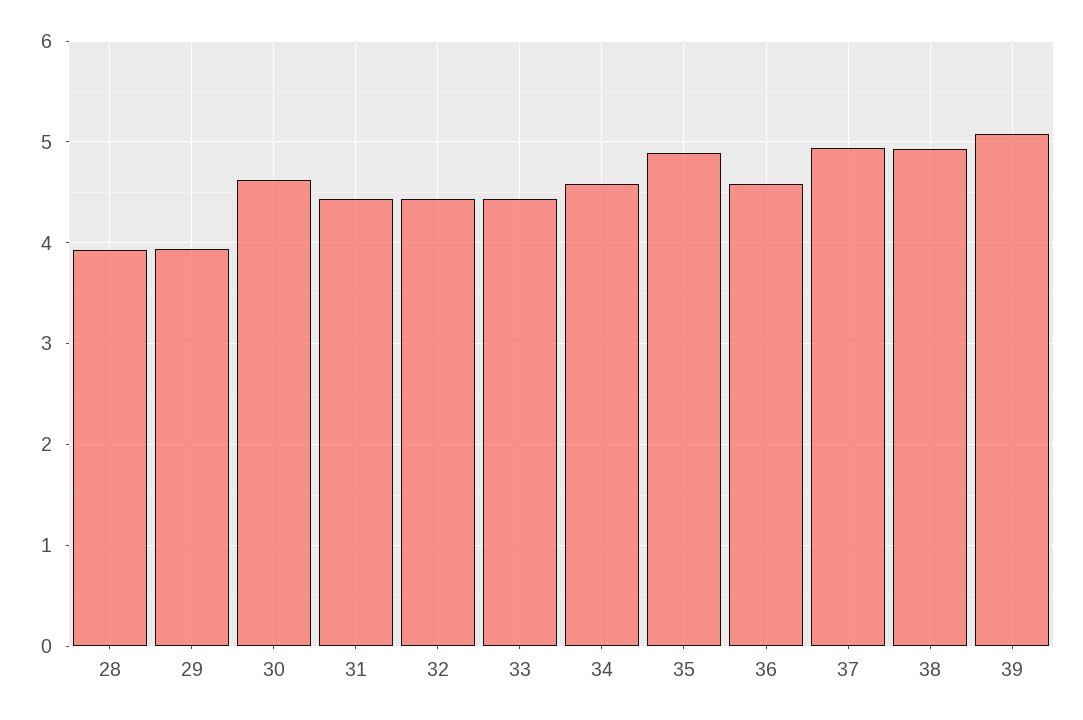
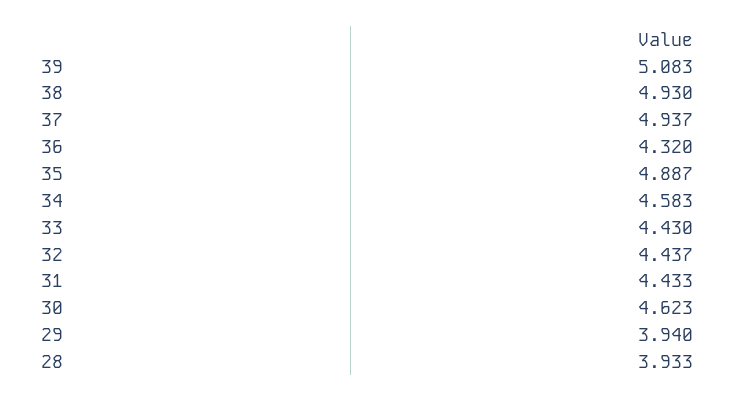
  {
    "28": 3.933,
    "29": 3.94,
    "30": 4.623,
    "31": 4.433,
    "32": 4.437,
    "33": 4.43,
    "34": 4.583,
    "35": 4.887,
-   "36": 4.6,
+   "36": 4.32,
    "37": 4.937,
    "38": 4.93,
    "39": 5.083
  }

